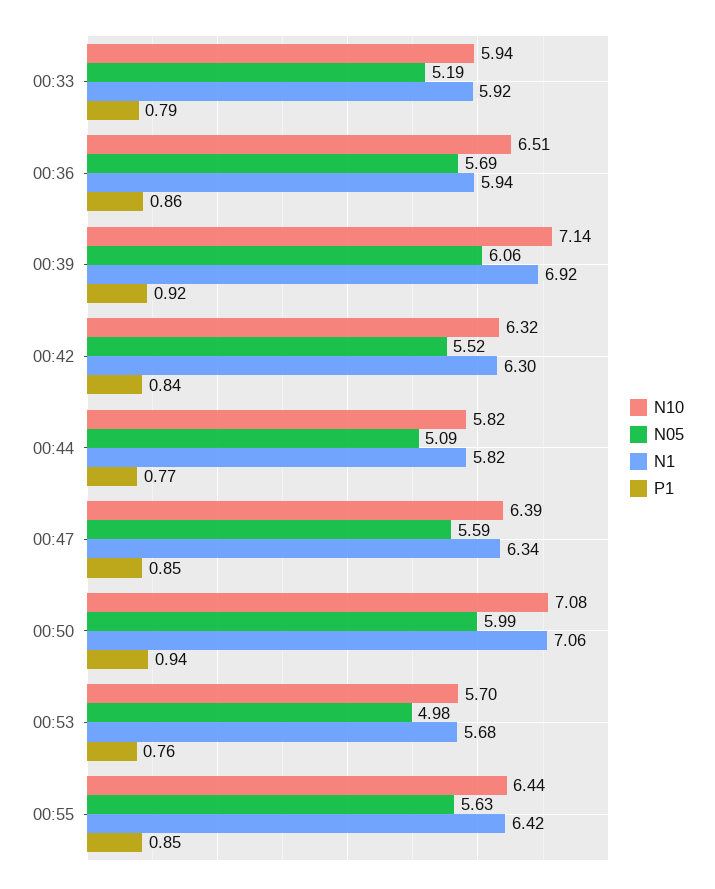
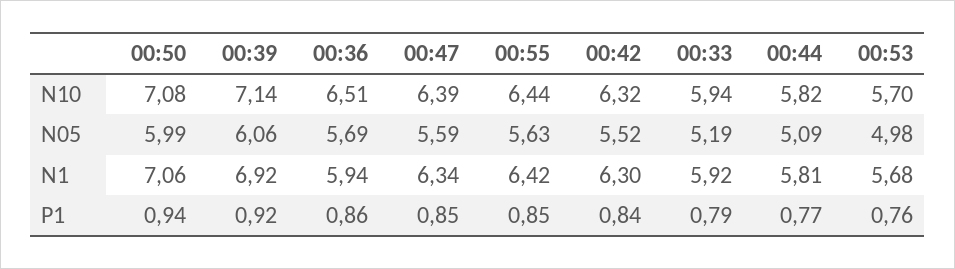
  {
    "N10": {
      "00:33": 5.94,
      "00:36": 6.51,
      "00:39": 7.14,
      "00:42": 6.32,
      "00:44": 5.82,
      "00:47": 6.39,
      "00:50": 7.08,
      "00:53": 5.7,
      "00:55": 6.44
    },
    "N05": {
      "00:33": 5.19,
      "00:36": 5.69,
      "00:39": 6.06,
      "00:42": 5.52,
      "00:44": 5.09,
      "00:47": 5.59,
      "00:50": 5.99,
      "00:53": 4.98,
      "00:55": 5.63
    },
    "N1": {
      "00:33": 5.92,
      "00:36": 5.94,
      "00:39": 6.92,
      "00:42": 6.3,
-     "00:44": 5.82,
+     "00:44": 5.81,
      "00:47": 6.34,
      "00:50": 7.06,
      "00:53": 5.68,
      "00:55": 6.42
    },
    "P1": {
      "00:33": 0.79,
      "00:36": 0.86,
      "00:39": 0.92,
      "00:42": 0.84,
      "00:44": 0.77,
      "00:47": 0.85,
      "00:50": 0.94,
      "00:53": 0.76,
      "00:55": 0.85
    }
  }

